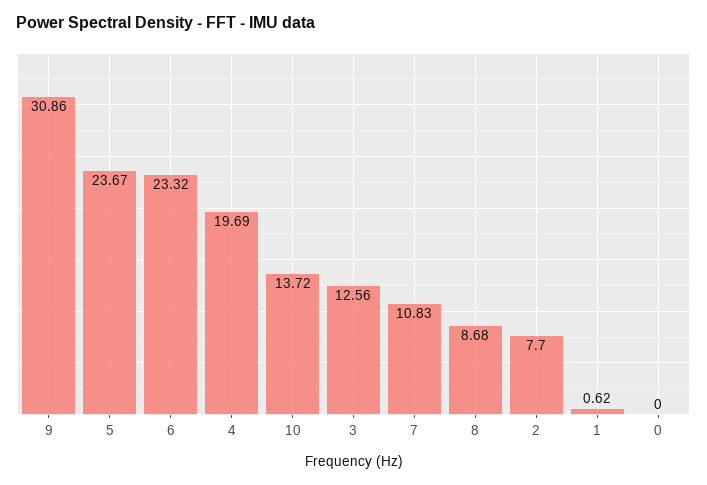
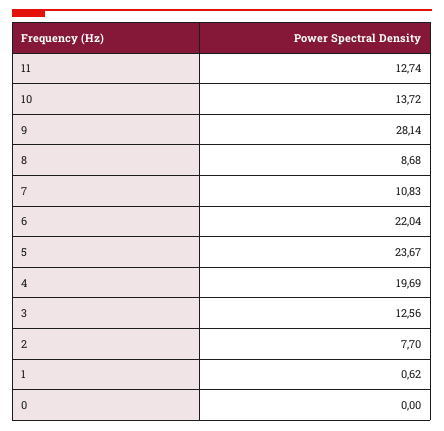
  {
-   "9": 30.86,
+   "9": 28.14,
    "5": 23.67,
-   "6": 23.32,
+   "6": 22.04,
    "4": 19.69,
    "10": 13.72,
    "3": 12.56,
    "7": 10.83,
    "8": 8.68,
    "2": 7.7,
    "1": 0.62,
-   "0": 0
+   "0": 0,
+   "11": 12.74
  }

